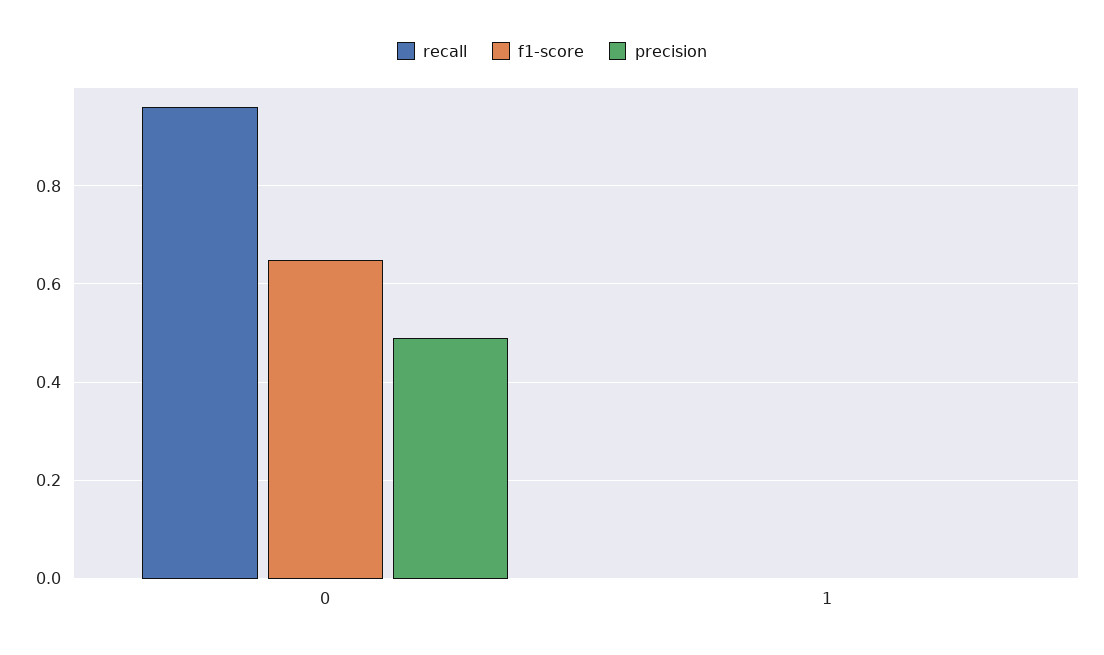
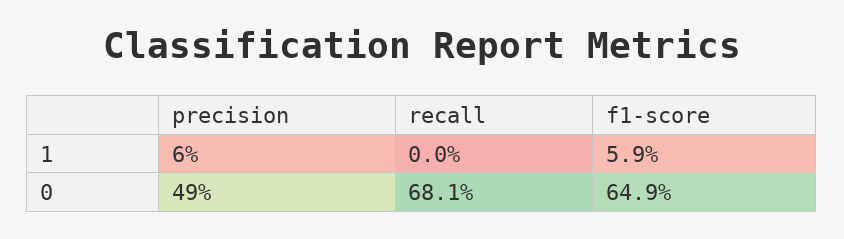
  {
    "recall": {
-     "0": 0.96,
+     "0": 0.681,
      "1": 0
    },
    "f1-score": {
      "0": 0.649,
-     "1": 0
+     "1": 0.059
    },
    "precision": {
      "0": 0.49,
-     "1": 0
+     "1": 0.06
    }
  }

